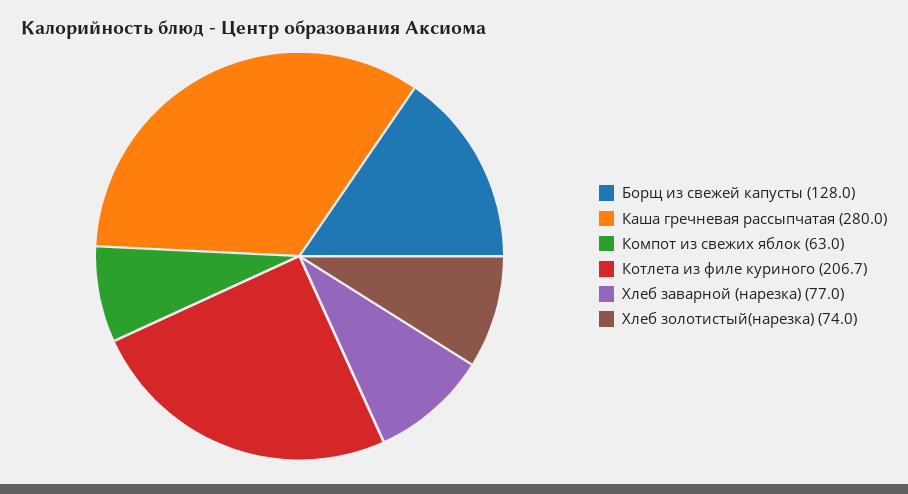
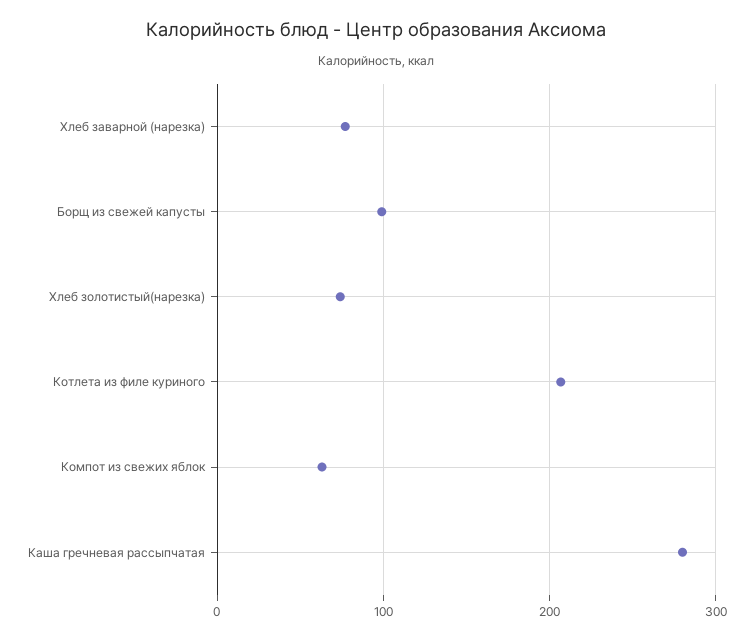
  {
-   "Борщ из свежей капусты": 128,
+   "Борщ из свежей капусты": 100,
    "Каша гречневая рассыпчатая": 280,
    "Компот из свежих яблок": 63,
    "Котлета из филе куриного": 206.7,
    "Хлеб заварной (нарезка)": 77,
    "Хлеб золотистый(нарезка)": 74
  }

